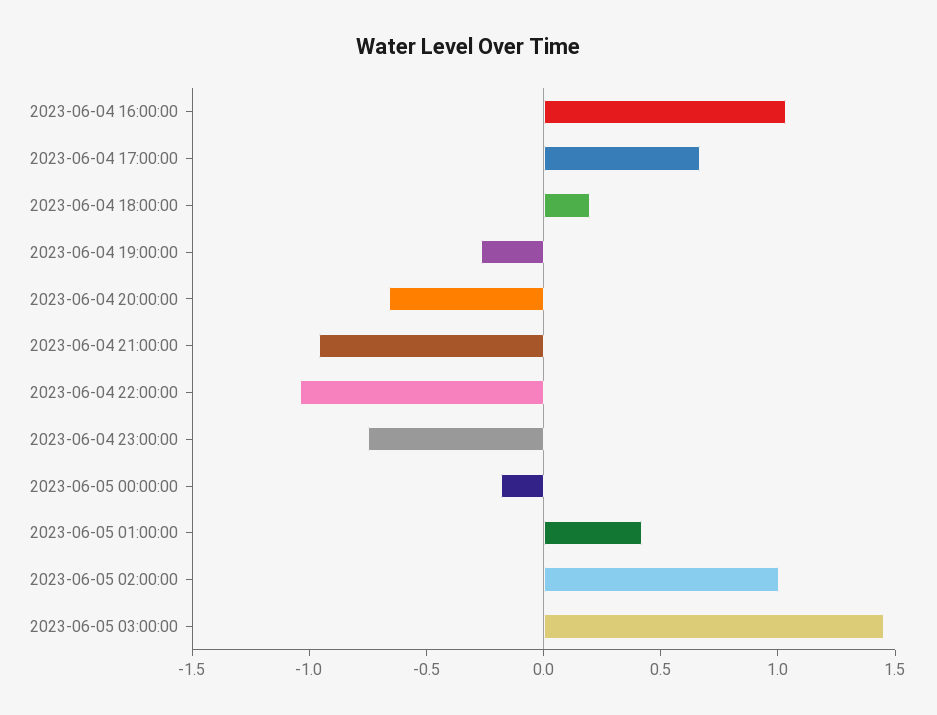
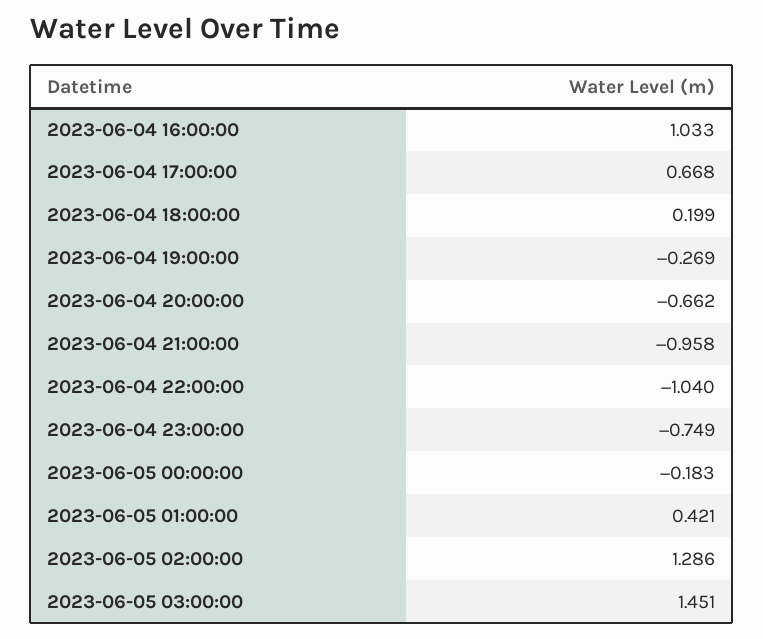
  {
    "2023-06-04 16:00:00": 1.033,
    "2023-06-04 17:00:00": 0.668,
    "2023-06-04 18:00:00": 0.199,
    "2023-06-04 19:00:00": -0.269,
    "2023-06-04 20:00:00": -0.662,
    "2023-06-04 21:00:00": -0.958,
    "2023-06-04 22:00:00": -1.04,
    "2023-06-04 23:00:00": -0.749,
    "2023-06-05 00:00:00": -0.183,
    "2023-06-05 01:00:00": 0.421,
-   "2023-06-05 02:00:00": 1,
+   "2023-06-05 02:00:00": 1.286,
    "2023-06-05 03:00:00": 1.451
  }

